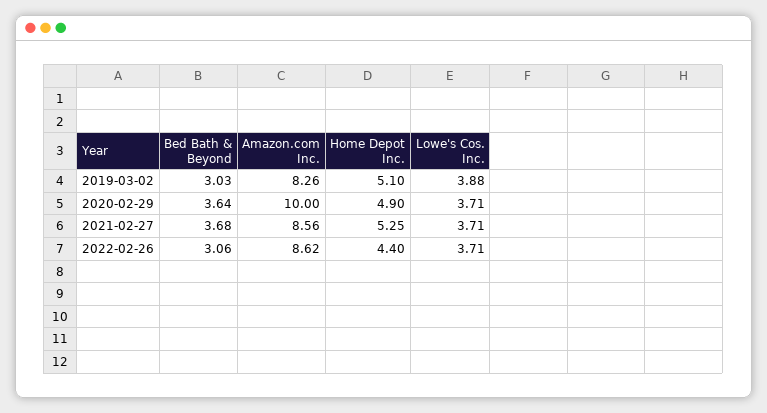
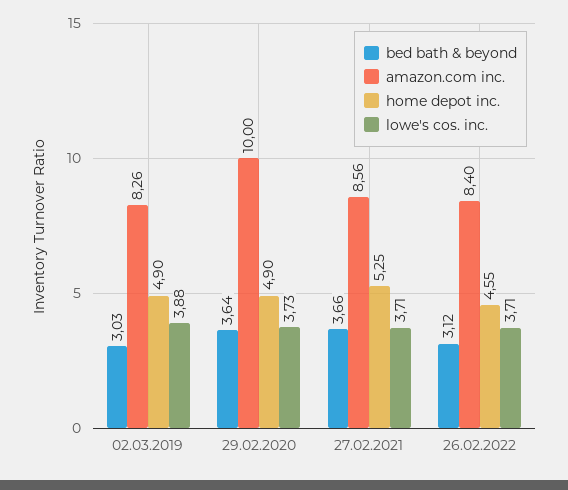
  {
    "Bed Bath & Beyond": {
      "2019-03-02": 3.03,
      "2020-02-29": 3.64,
-     "2021-02-27": 3.68,
+     "2021-02-27": 3.66,
-     "2022-02-26": 3.06
+     "2022-02-26": 3.12
    },
    "Amazon.com Inc.": {
      "2019-03-02": 8.26,
      "2020-02-29": 10,
      "2021-02-27": 8.56,
-     "2022-02-26": 8.62
+     "2022-02-26": 8.4
    },
    "Home Depot Inc.": {
-     "2019-03-02": 5.1,
+     "2019-03-02": 4.9,
      "2020-02-29": 4.9,
      "2021-02-27": 5.25,
-     "2022-02-26": 4.4
+     "2022-02-26": 4.55
    },
    "Lowe's Cos. Inc.": {
      "2019-03-02": 3.88,
-     "2020-02-29": 3.71,
+     "2020-02-29": 3.73,
      "2021-02-27": 3.71,
      "2022-02-26": 3.71
    }
  }

